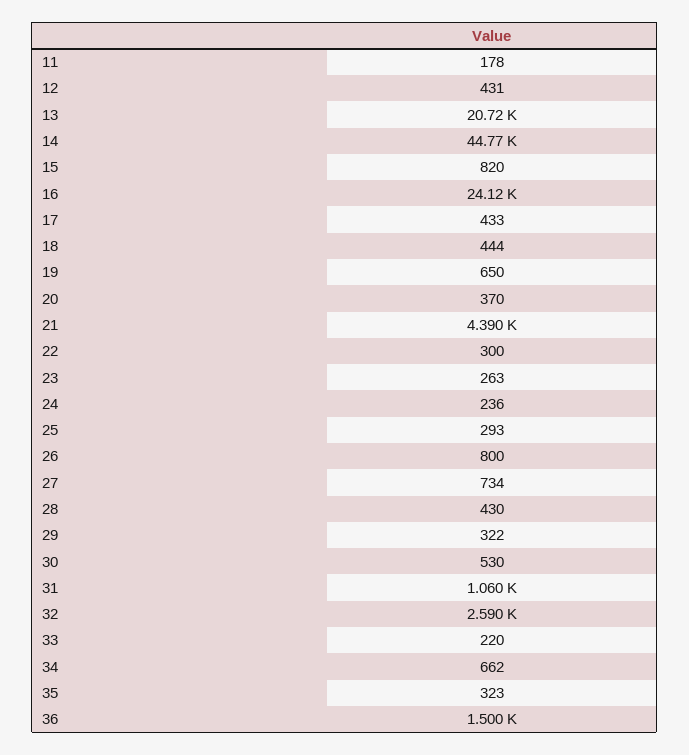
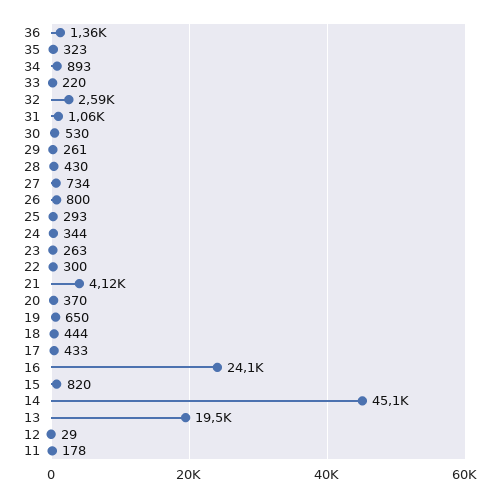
  {
    "11": 178,
-   "12": 431,
+   "12": 29,
-   "13": 20720,
+   "13": 19500,
-   "14": 44770,
+   "14": 45100,
    "15": 820,
    "16": 24120,
    "17": 433,
    "18": 444,
    "19": 650,
    "20": 370,
-   "21": 4390,
+   "21": 4120,
    "22": 300,
    "23": 263,
-   "24": 236,
+   "24": 344,
    "25": 293,
    "26": 800,
    "27": 734,
    "28": 430,
-   "29": 322,
+   "29": 261,
    "30": 530,
    "31": 1060,
    "32": 2590,
    "33": 220,
-   "34": 662,
+   "34": 893,
    "35": 323,
-   "36": 1500
+   "36": 1360
  }

